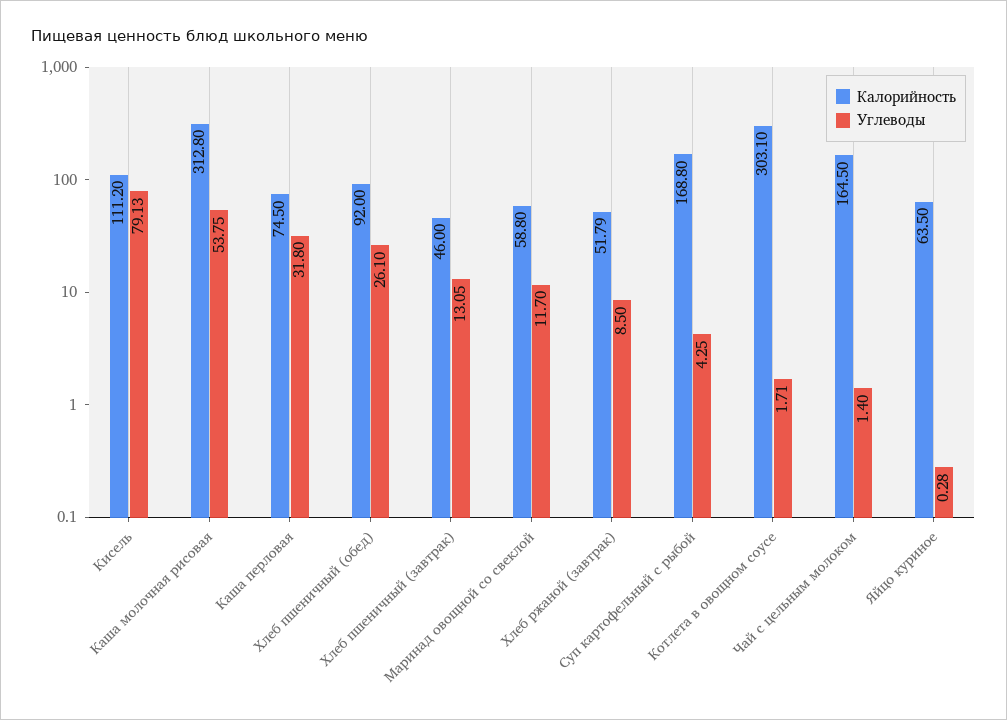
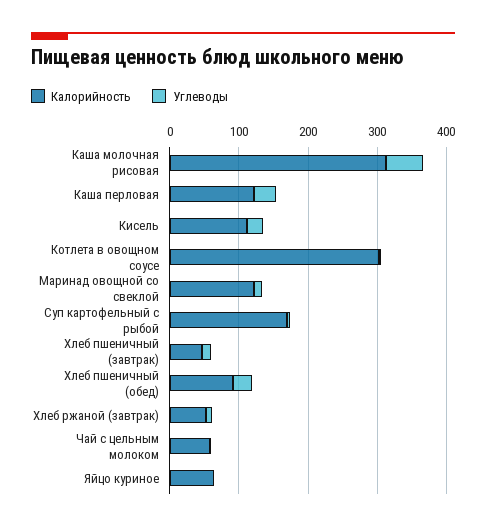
  {
    "Калорийность": {
      "Кисель": 111.2,
      "Каша молочная рисовая": 312.8,
-     "Каша перловая": 74.5,
+     "Каша перловая": 120,
      "Хлеб пшеничный (обед)": 92,
      "Хлеб пшеничный (завтрак)": 46,
-     "Маринад овощной со свеклой": 58.8,
+     "Маринад овощной со свеклой": 120,
      "Хлеб ржаной (завтрак)": 51.79,
      "Суп картофельный с рыбой": 168.8,
      "Котлета в овощном соусе": 303.1,
-     "Чай с цельным молоком": 164.5,
+     "Чай с цельным молоком": 60,
      "Яйцо куриное": 63.5
    },
    "Углеводы": {
-     "Кисель": 79.13,
+     "Кисель": 20,
      "Каша молочная рисовая": 53.75,
      "Каша перловая": 31.8,
      "Хлеб пшеничный (обед)": 26.1,
      "Хлеб пшеничный (завтрак)": 13.05,
      "Маринад овощной со свеклой": 11.7,
      "Хлеб ржаной (завтрак)": 8.5,
      "Суп картофельный с рыбой": 4.25,
      "Котлета в овощном соусе": 1.71,
      "Чай с цельным молоком": 1.4,
      "Яйцо куриное": 0.28
    }
  }

